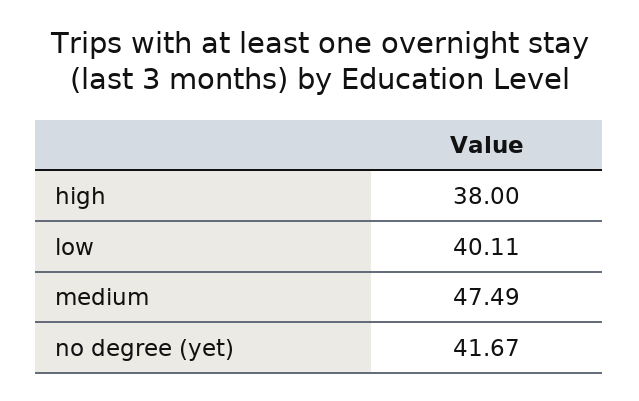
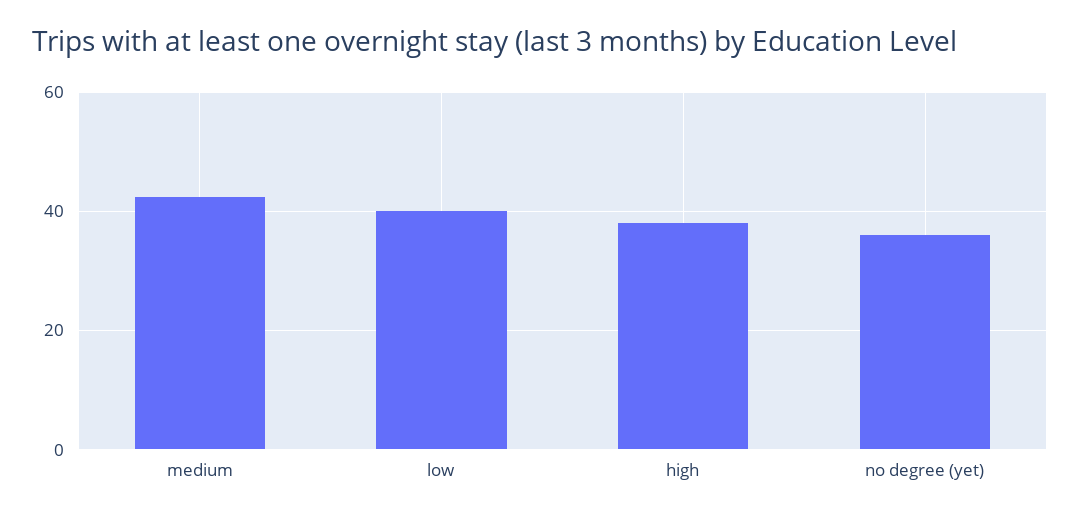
  {
    "high": 38,
    "low": 40.11,
-   "medium": 47.49,
+   "medium": 42,
-   "no degree (yet)": 41.67
+   "no degree (yet)": 36
  }

